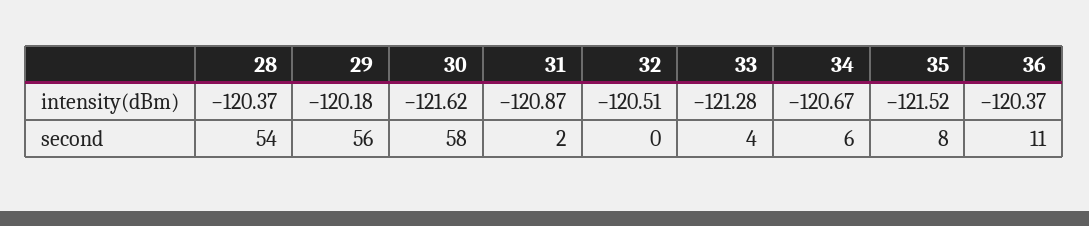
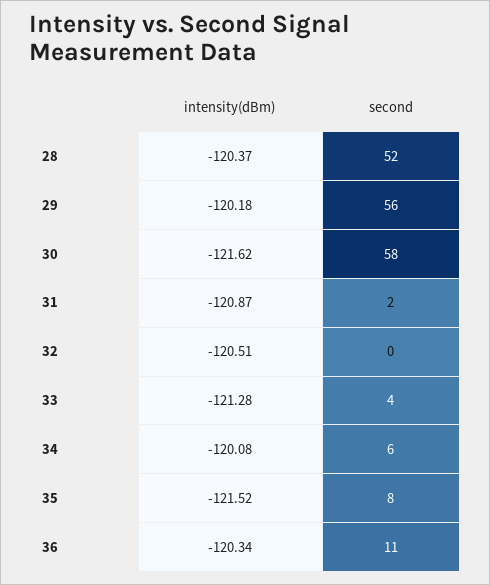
  {
    "28": {
      "intensity(dBm)": -120.37,
-     "second": 54
+     "second": 52
    },
    "29": {
      "intensity(dBm)": -120.18,
      "second": 56
    },
    "30": {
      "intensity(dBm)": -121.62,
      "second": 58
    },
    "31": {
      "intensity(dBm)": -120.87,
      "second": 2
    },
    "32": {
      "intensity(dBm)": -120.51,
      "second": 0
    },
    "33": {
      "intensity(dBm)": -121.28,
      "second": 4
    },
    "34": {
-     "intensity(dBm)": -120.67,
+     "intensity(dBm)": -120.08,
      "second": 6
    },
    "35": {
      "intensity(dBm)": -121.52,
      "second": 8
    },
    "36": {
-     "intensity(dBm)": -120.37,
+     "intensity(dBm)": -120.34,
      "second": 11
    }
  }

